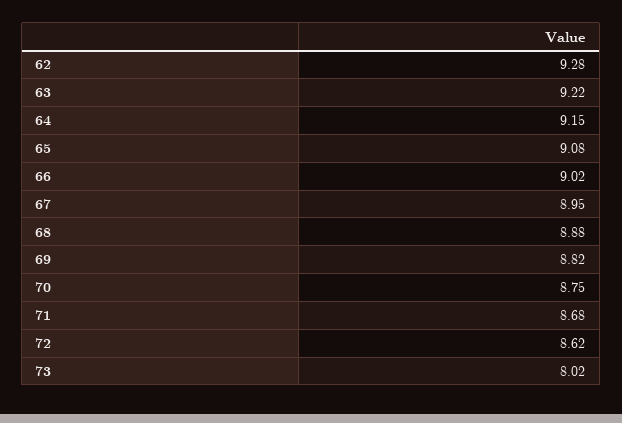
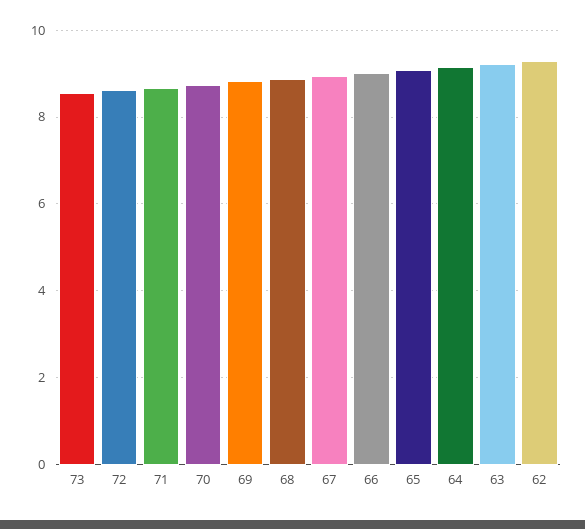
  {
    "62": 9.28,
    "63": 9.22,
    "64": 9.15,
    "65": 9.08,
    "66": 9.02,
    "67": 8.95,
    "68": 8.88,
    "69": 8.82,
    "70": 8.75,
    "71": 8.68,
    "72": 8.62,
-   "73": 8.02
+   "73": 8.6
  }

